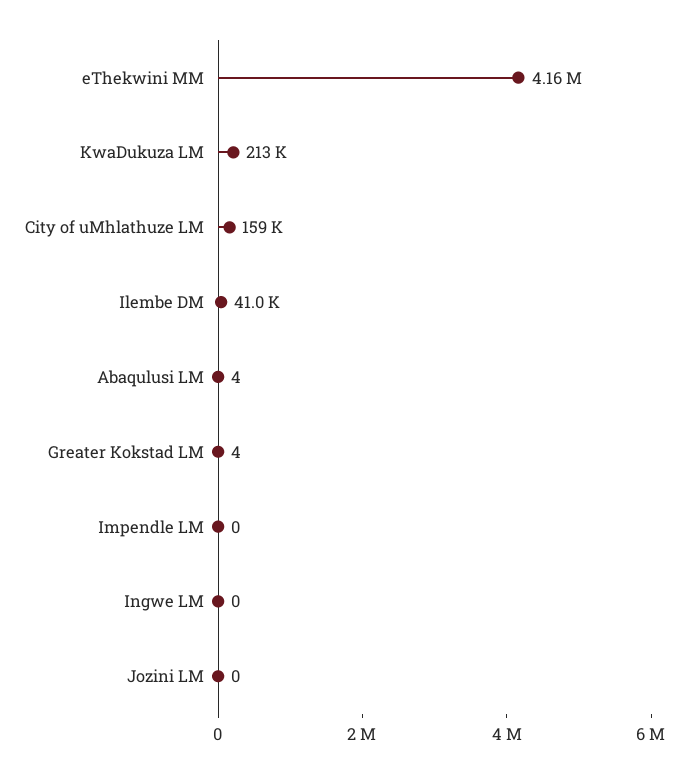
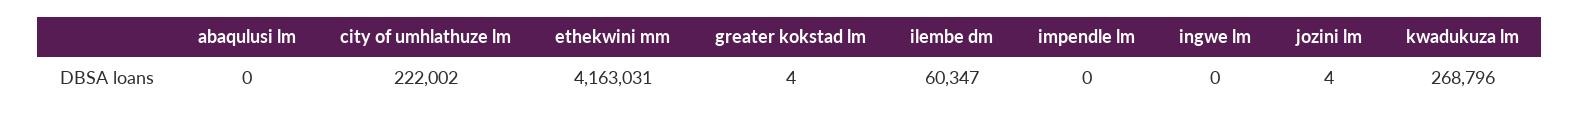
  {
    "eThekwini MM": 4163031,
-   "KwaDukuza LM": 213000,
+   "KwaDukuza LM": 268796,
-   "City of uMhlathuze LM": 159000,
+   "City of uMhlathuze LM": 222002,
-   "Ilembe DM": 41000,
+   "Ilembe DM": 60347,
-   "Abaqulusi LM": 4,
+   "Abaqulusi LM": 0,
    "Greater Kokstad LM": 4,
    "Impendle LM": 0,
    "Ingwe LM": 0,
-   "Jozini LM": 0
+   "Jozini LM": 4
  }

